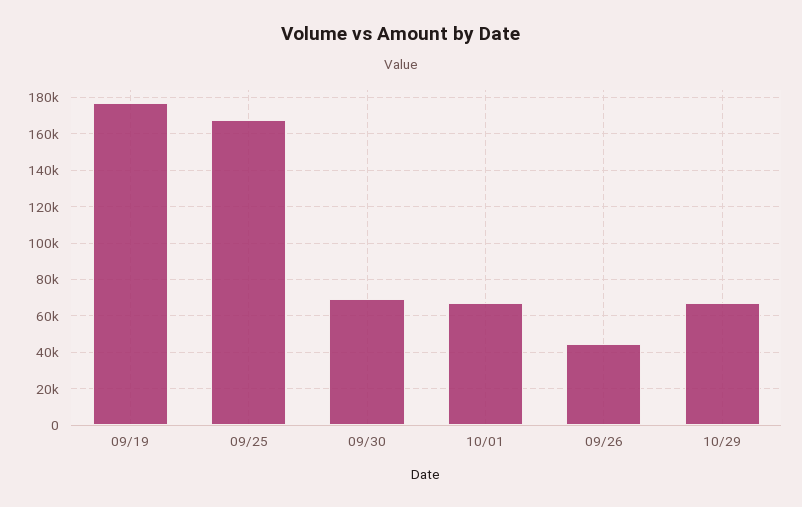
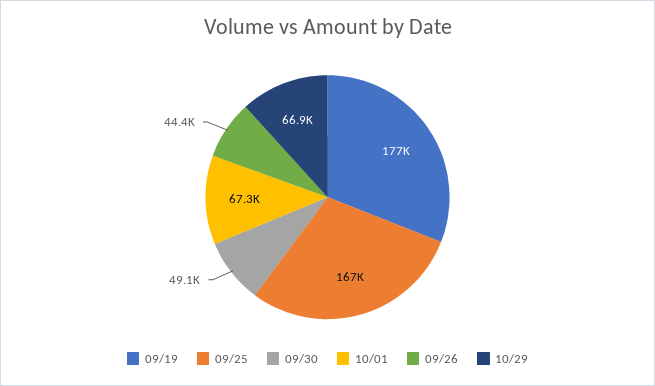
  {
    "09/19": 177000,
    "09/25": 167000,
-   "09/30": 70000,
+   "09/30": 49100,
    "10/01": 67300,
    "09/26": 44400,
    "10/29": 66900
  }

